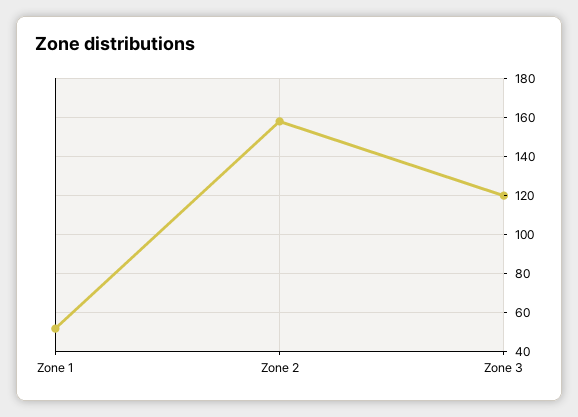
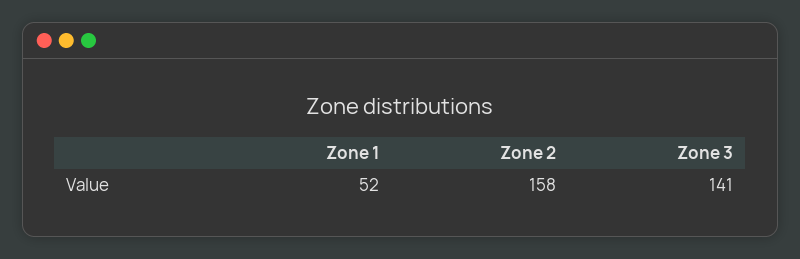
  {
    "Zone 1": 52,
    "Zone 2": 158,
-   "Zone 3": 120
+   "Zone 3": 141
  }

